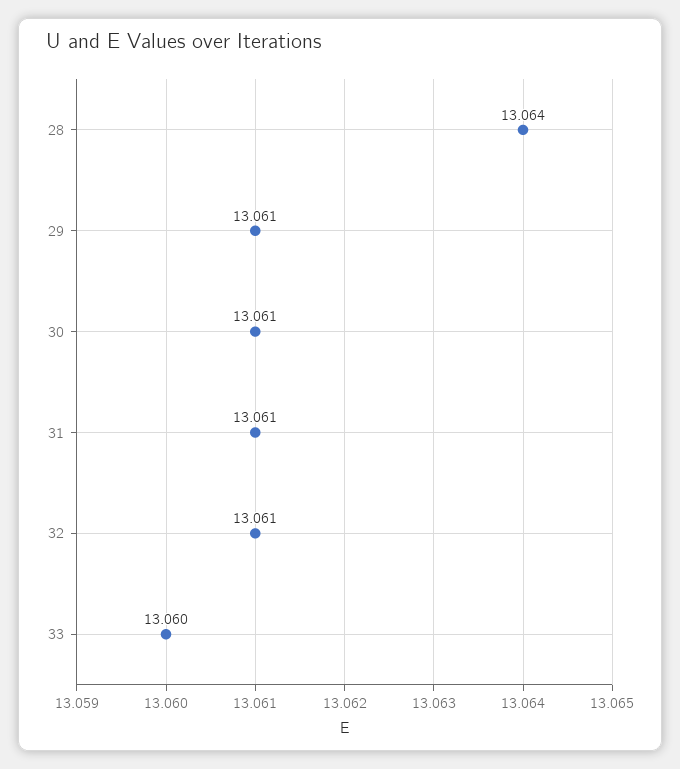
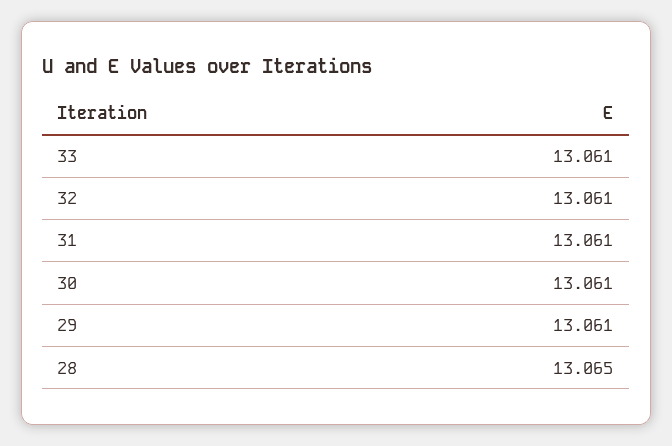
  {
-   "28": 13.064,
+   "28": 13.065,
    "29": 13.061,
    "30": 13.061,
    "31": 13.061,
    "32": 13.061,
-   "33": 13.06
+   "33": 13.061
  }

